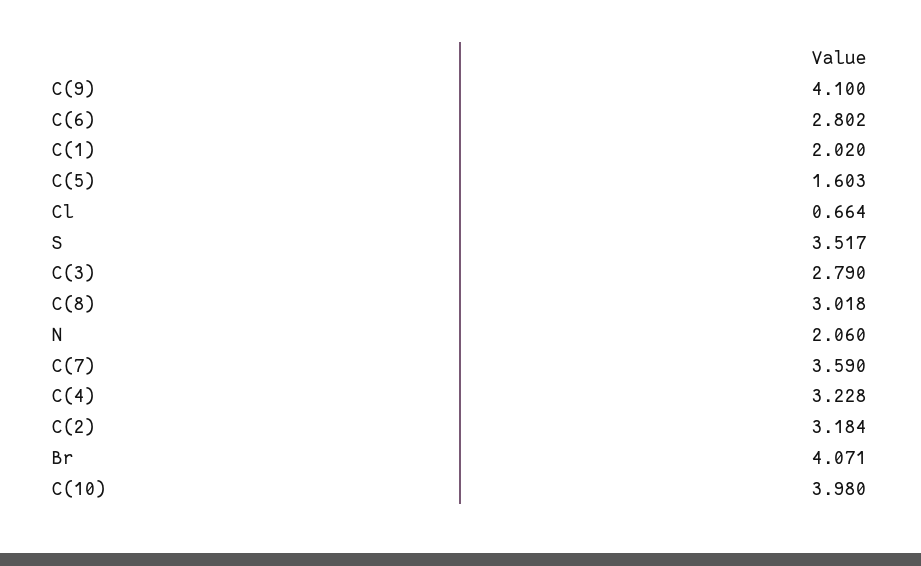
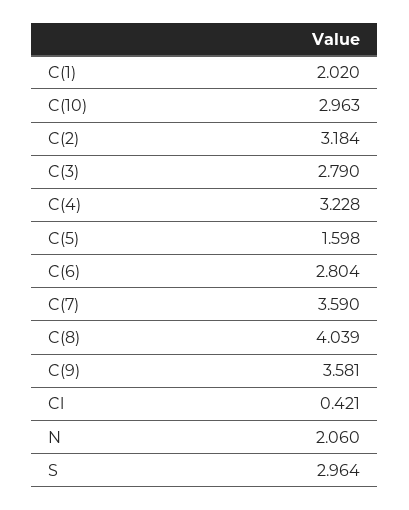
  {
-   "C(9)": 4.1,
+   "C(9)": 3.581,
-   "C(6)": 2.802,
+   "C(6)": 2.804,
    "C(1)": 2.02,
-   "C(5)": 1.603,
+   "C(5)": 1.598,
-   "Cl": 0.664,
+   "Cl": 0.421,
-   "S": 3.517,
+   "S": 2.964,
    "C(3)": 2.79,
-   "C(8)": 3.018,
+   "C(8)": 4.039,
    "N": 2.06,
    "C(7)": 3.59,
    "C(4)": 3.228,
    "C(2)": 3.184,
-   "Br": 4.071,
-   "C(10)": 3.98
+   "C(10)": 2.963
  }

